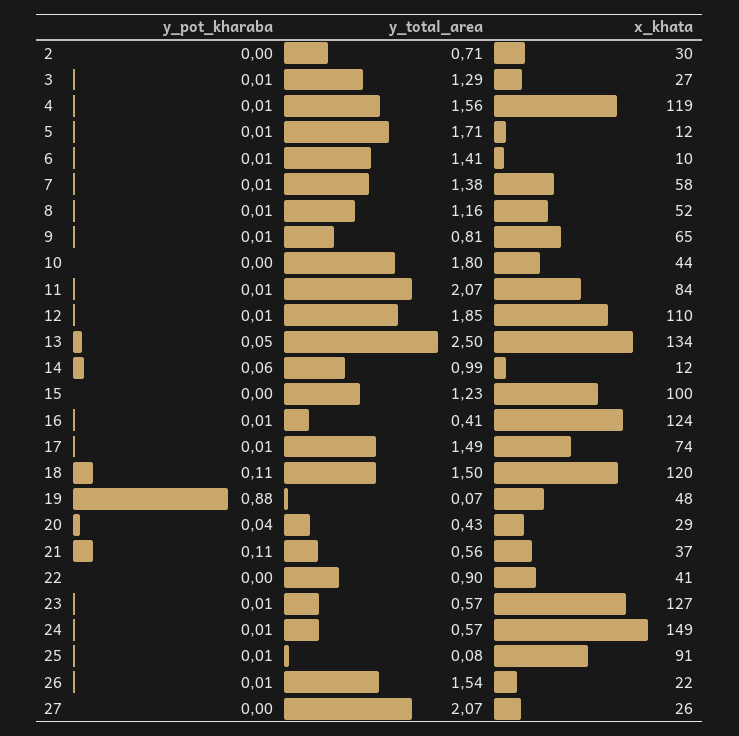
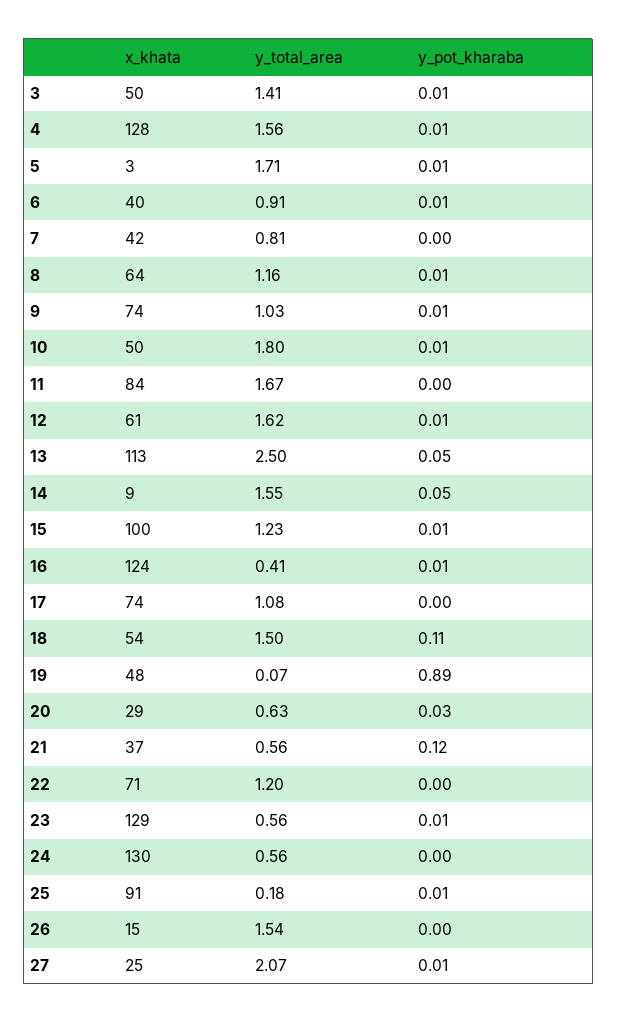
  {
    "y_pot_kharaba": {
-     "2": 0,
      "3": 0.01,
      "4": 0.01,
      "5": 0.01,
      "6": 0.01,
-     "7": 0.01,
+     "7": 0,
      "8": 0.01,
      "9": 0.01,
-     "10": 0,
+     "10": 0.01,
-     "11": 0.01,
+     "11": 0,
      "12": 0.01,
      "13": 0.05,
-     "14": 0.06,
+     "14": 0.05,
-     "15": 0,
+     "15": 0.01,
      "16": 0.01,
-     "17": 0.01,
+     "17": 0,
      "18": 0.11,
-     "19": 0.88,
+     "19": 0.89,
-     "20": 0.04,
+     "20": 0.03,
-     "21": 0.11,
+     "21": 0.12,
      "22": 0,
      "23": 0.01,
-     "24": 0.01,
+     "24": 0,
      "25": 0.01,
-     "26": 0.01,
+     "26": 0,
-     "27": 0
+     "27": 0.01
    },
    "y_total_area": {
-     "2": 0.71,
-     "3": 1.29,
+     "3": 1.41,
      "4": 1.56,
      "5": 1.71,
-     "6": 1.41,
+     "6": 0.91,
-     "7": 1.38,
+     "7": 0.81,
      "8": 1.16,
-     "9": 0.81,
+     "9": 1.03,
      "10": 1.8,
-     "11": 2.07,
+     "11": 1.67,
-     "12": 1.85,
+     "12": 1.62,
      "13": 2.5,
-     "14": 0.99,
+     "14": 1.55,
      "15": 1.23,
      "16": 0.41,
-     "17": 1.49,
+     "17": 1.08,
      "18": 1.5,
      "19": 0.07,
-     "20": 0.43,
+     "20": 0.63,
      "21": 0.56,
-     "22": 0.9,
+     "22": 1.2,
-     "23": 0.57,
+     "23": 0.56,
-     "24": 0.57,
+     "24": 0.56,
-     "25": 0.08,
+     "25": 0.18,
      "26": 1.54,
      "27": 2.07
    },
    "x_khata": {
-     "2": 30,
-     "3": 27,
+     "3": 50,
-     "4": 119,
+     "4": 128,
-     "5": 12,
+     "5": 3,
-     "6": 10,
+     "6": 40,
-     "7": 58,
+     "7": 42,
-     "8": 52,
+     "8": 64,
-     "9": 65,
+     "9": 74,
-     "10": 44,
+     "10": 50,
      "11": 84,
-     "12": 110,
+     "12": 61,
-     "13": 134,
+     "13": 113,
-     "14": 12,
+     "14": 9,
      "15": 100,
      "16": 124,
      "17": 74,
-     "18": 120,
+     "18": 54,
      "19": 48,
      "20": 29,
      "21": 37,
-     "22": 41,
+     "22": 71,
-     "23": 127,
+     "23": 129,
-     "24": 149,
+     "24": 130,
      "25": 91,
-     "26": 22,
+     "26": 15,
-     "27": 26
+     "27": 25
    }
  }

